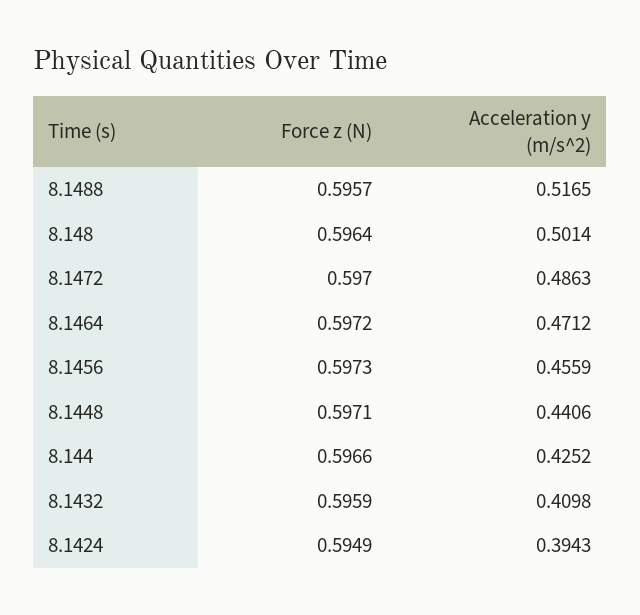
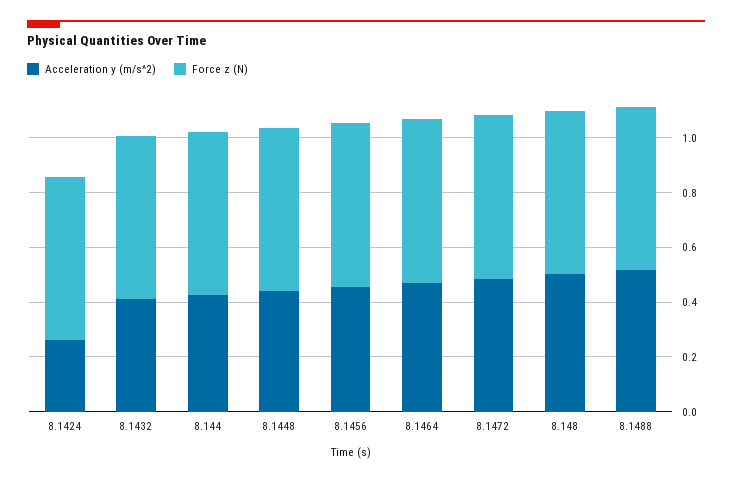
  {
    "Force z (N)": {
      "8.1488": 0.5957,
      "8.148": 0.5964,
      "8.1472": 0.597,
      "8.1464": 0.5972,
      "8.1456": 0.5973,
      "8.1448": 0.5971,
      "8.144": 0.5966,
      "8.1432": 0.5959,
      "8.1424": 0.5949
    },
    "Acceleration y (m/s^2)": {
      "8.1488": 0.5165,
      "8.148": 0.5014,
      "8.1472": 0.4863,
      "8.1464": 0.4712,
      "8.1456": 0.4559,
      "8.1448": 0.4406,
      "8.144": 0.4252,
      "8.1432": 0.4098,
-     "8.1424": 0.3943
+     "8.1424": 0.25
    }
  }

